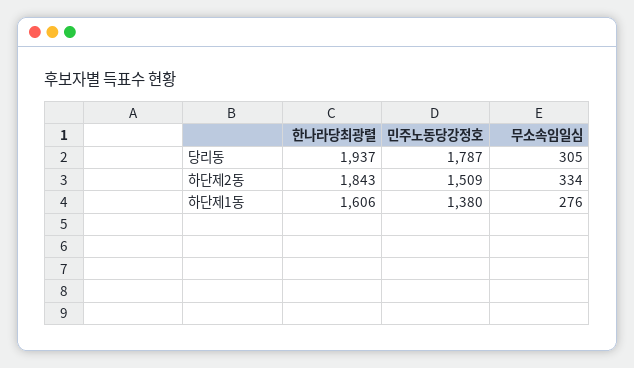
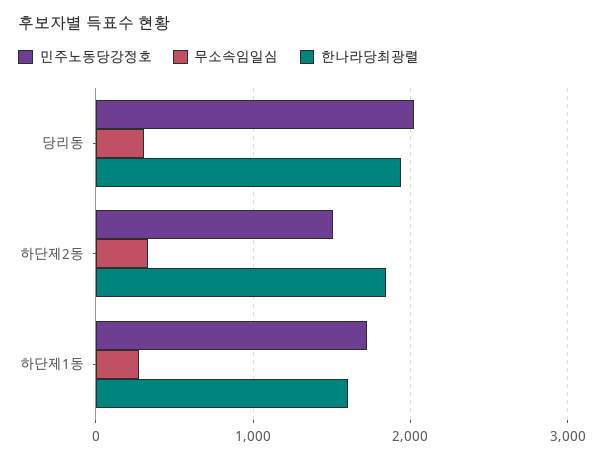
  {
    "한나라당최광렬": {
      "당리동": 1937,
      "하단제2동": 1843,
      "하단제1동": 1606
    },
    "민주노동당강정호": {
-     "당리동": 1787,
+     "당리동": 2000,
      "하단제2동": 1509,
-     "하단제1동": 1380
+     "하단제1동": 1700
    },
    "무소속임일심": {
      "당리동": 305,
      "하단제2동": 334,
      "하단제1동": 276
    }
  }

